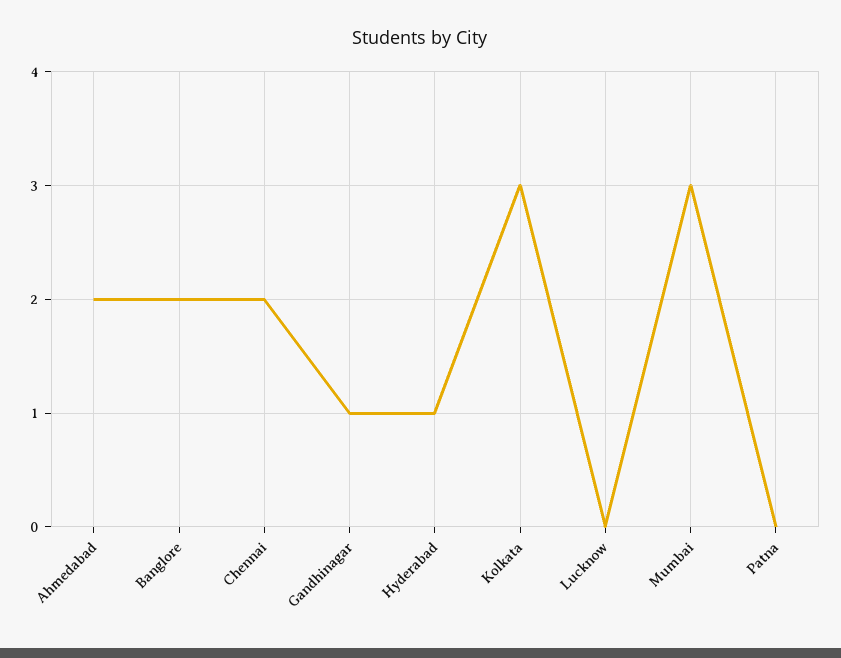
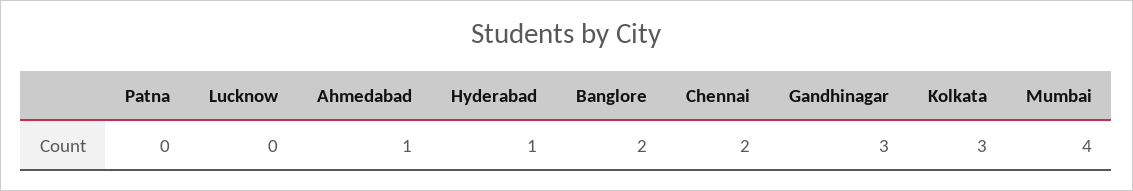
  {
-   "Ahmedabad": 2,
+   "Ahmedabad": 1,
    "Banglore": 2,
    "Chennai": 2,
-   "Gandhinagar": 1,
+   "Gandhinagar": 3,
    "Hyderabad": 1,
    "Kolkata": 3,
    "Lucknow": 0,
-   "Mumbai": 3,
+   "Mumbai": 4,
    "Patna": 0
  }

